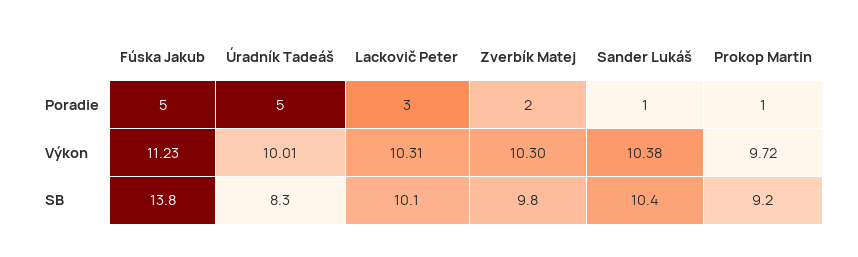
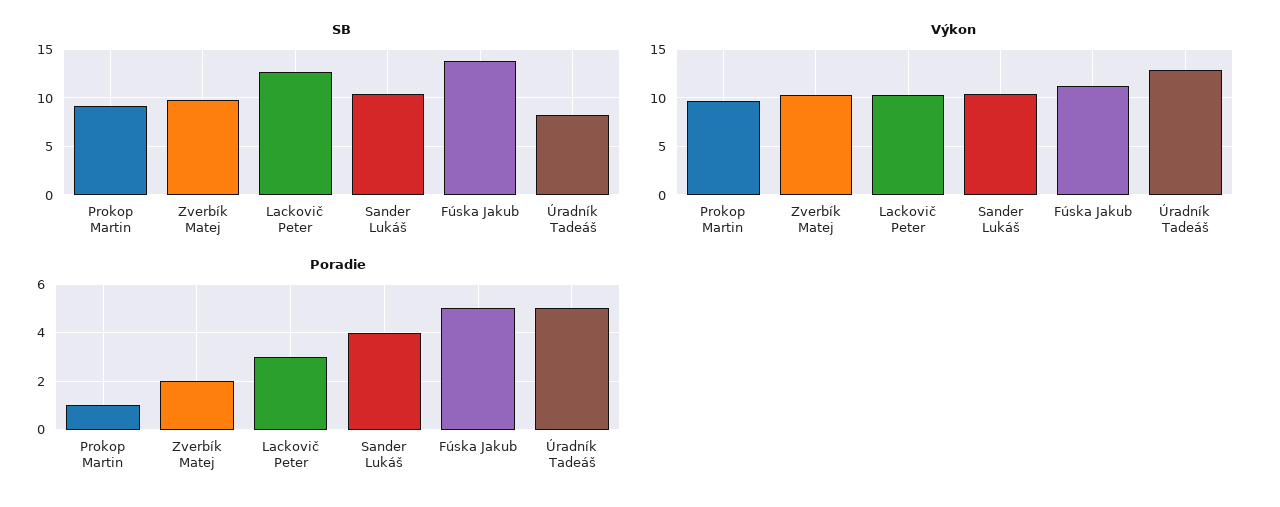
  {
    "Poradie": {
      "Fúska Jakub": 5,
      "Úradník Tadeáš": 5,
      "Lackovič Peter": 3,
      "Zverbík Matej": 2,
-     "Sander Lukáš": 1,
+     "Sander Lukáš": 4,
      "Prokop Martin": 1
    },
    "Výkon": {
      "Fúska Jakub": 11.23,
-     "Úradník Tadeáš": 10.01,
+     "Úradník Tadeáš": 13,
      "Lackovič Peter": 10.31,
      "Zverbík Matej": 10.3,
      "Sander Lukáš": 10.38,
      "Prokop Martin": 9.72
    },
    "SB": {
      "Fúska Jakub": 13.8,
      "Úradník Tadeáš": 8.3,
-     "Lackovič Peter": 10.1,
+     "Lackovič Peter": 13,
      "Zverbík Matej": 9.8,
      "Sander Lukáš": 10.4,
      "Prokop Martin": 9.2
    }
  }

